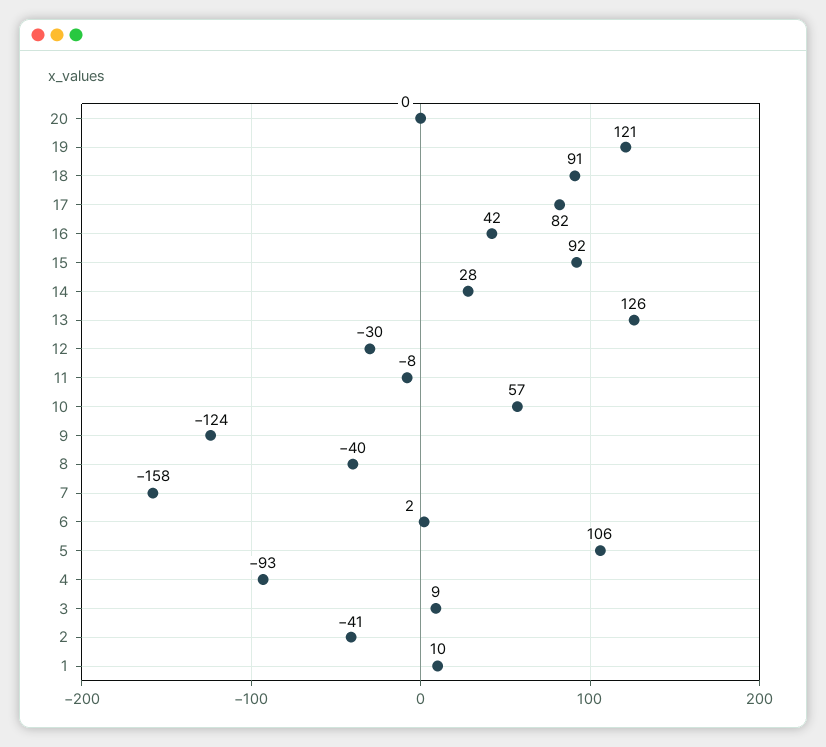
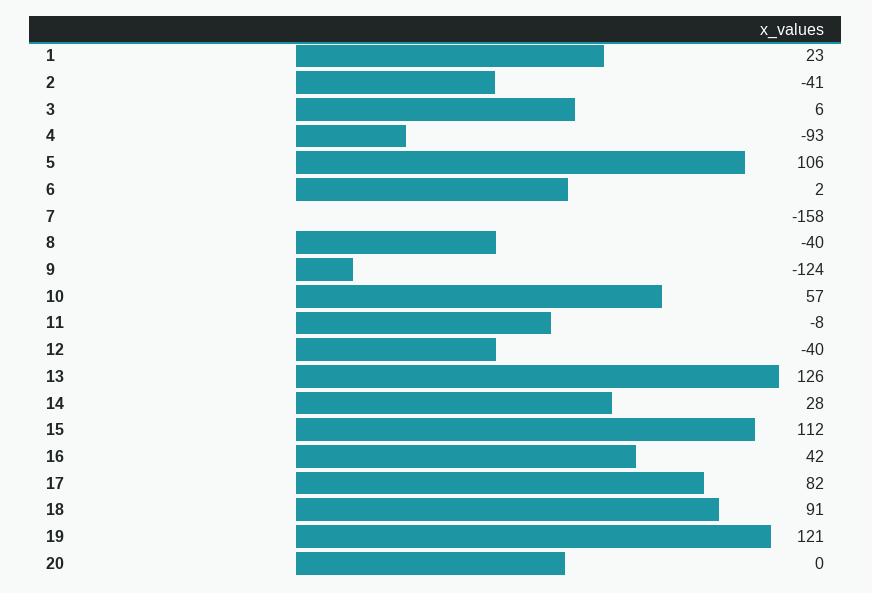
  {
    "20": 0,
    "19": 121,
    "18": 91,
    "17": 82,
    "16": 42,
-   "15": 92,
+   "15": 112,
    "14": 28,
    "13": 126,
-   "12": -30,
+   "12": -40,
    "11": -8,
    "10": 57,
    "9": -124,
    "8": -40,
    "7": -158,
    "6": 2,
    "5": 106,
    "4": -93,
-   "3": 9,
+   "3": 6,
    "2": -41,
-   "1": 10
+   "1": 23
  }

